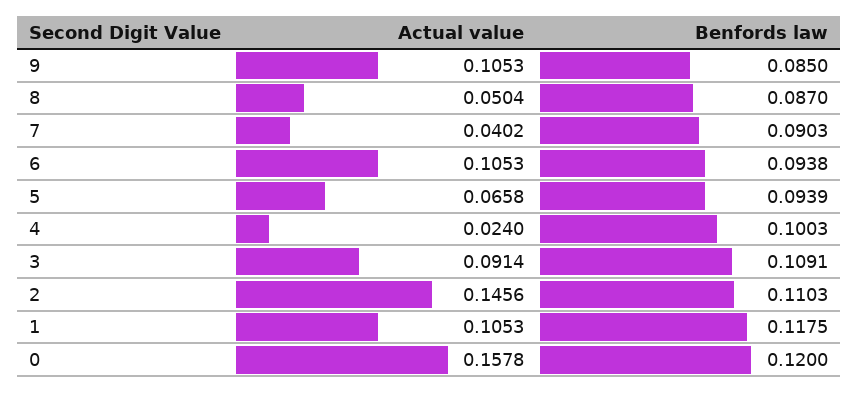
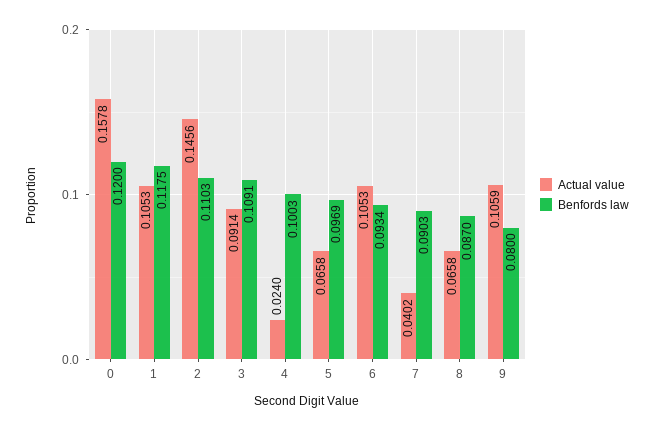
  {
    "Actual value": {
-     "9": 0.1053,
+     "9": 0.1059,
-     "8": 0.0504,
+     "8": 0.0658,
      "7": 0.0402,
      "6": 0.1053,
      "5": 0.0658,
      "4": 0.024,
      "3": 0.0914,
      "2": 0.1456,
      "1": 0.1053,
      "0": 0.1578
    },
    "Benfords law": {
-     "9": 0.085,
+     "9": 0.08,
      "8": 0.087,
      "7": 0.0903,
-     "6": 0.0938,
+     "6": 0.0934,
-     "5": 0.0939,
+     "5": 0.0969,
      "4": 0.1003,
      "3": 0.1091,
      "2": 0.1103,
      "1": 0.1175,
      "0": 0.12
    }
  }

